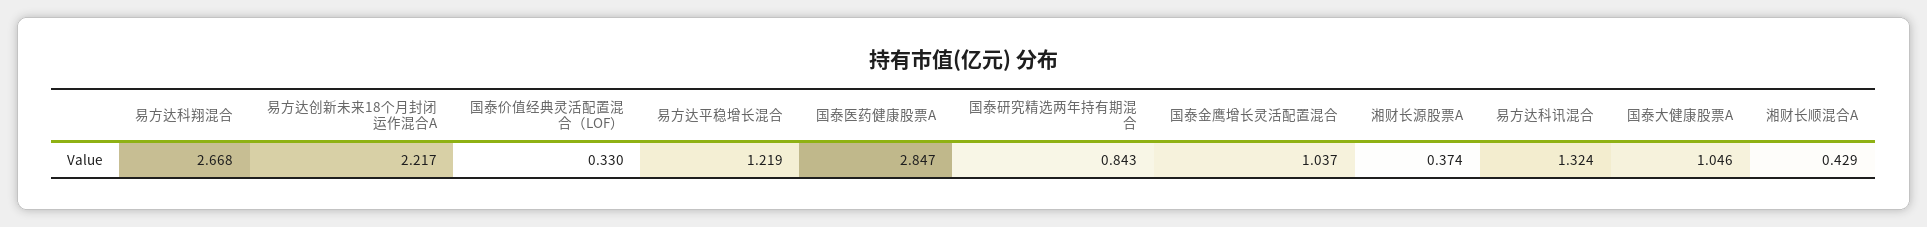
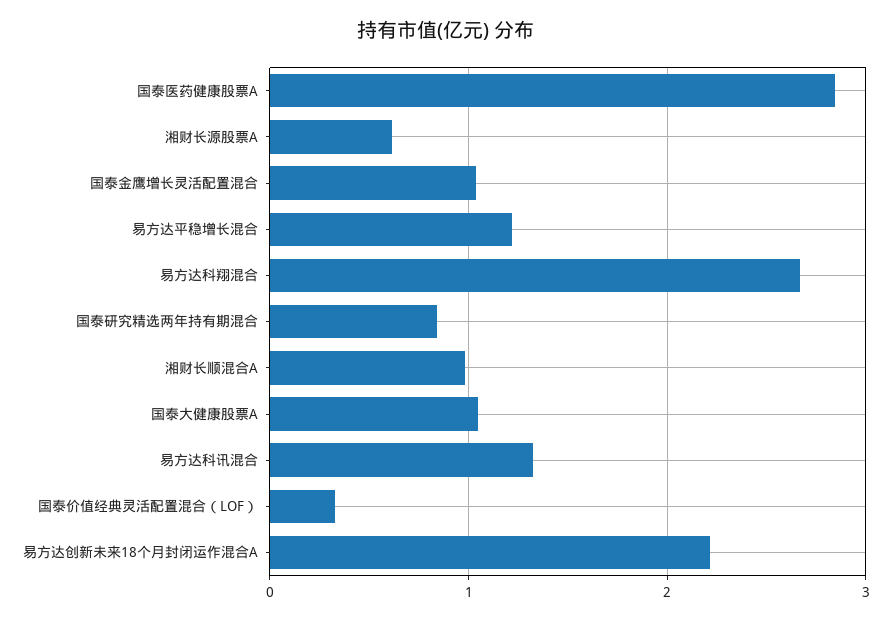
  {
    "易方达科翔混合": 2.668,
    "易方达创新未来18个月封闭运作混合A": 2.217,
    "国泰价值经典灵活配置混合（LOF）": 0.33,
    "易方达平稳增长混合": 1.219,
    "国泰医药健康股票A": 2.847,
    "国泰研究精选两年持有期混合": 0.843,
    "国泰金鹰增长灵活配置混合": 1.037,
-   "湘财长源股票A": 0.374,
+   "湘财长源股票A": 0.6,
    "易方达科讯混合": 1.324,
    "国泰大健康股票A": 1.046,
-   "湘财长顺混合A": 0.429
+   "湘财长顺混合A": 1
  }

